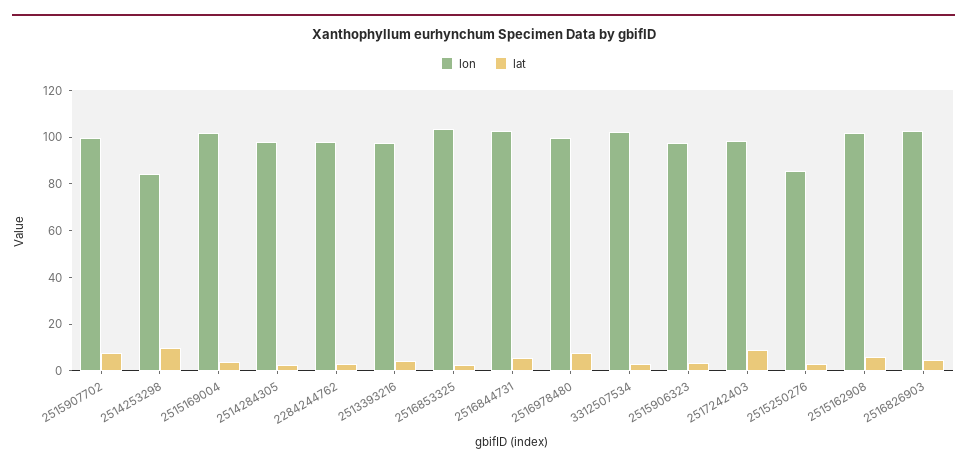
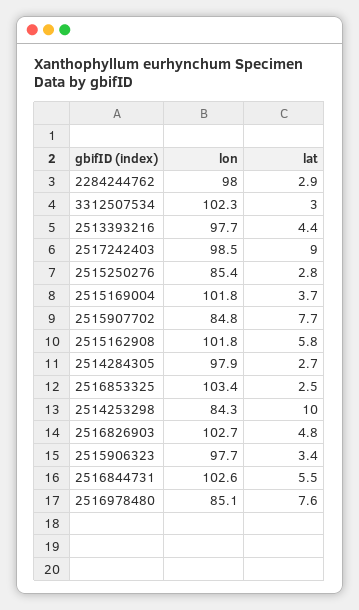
  {
    "lon": {
-     "2515907702": 100,
+     "2515907702": 84.8,
      "2514253298": 84.3,
      "2515169004": 101.8,
      "2514284305": 97.9,
      "2284244762": 98,
      "2513393216": 97.7,
      "2516853325": 103.4,
      "2516844731": 102.6,
-     "2516978480": 100,
+     "2516978480": 85.1,
      "3312507534": 102.3,
      "2515906323": 97.7,
      "2517242403": 98.5,
      "2515250276": 85.4,
      "2515162908": 101.8,
      "2516826903": 102.7
    },
    "lat": {
      "2515907702": 7.7,
      "2514253298": 10,
      "2515169004": 3.7,
      "2514284305": 2.7,
      "2284244762": 2.9,
      "2513393216": 4.4,
      "2516853325": 2.5,
      "2516844731": 5.5,
      "2516978480": 7.6,
      "3312507534": 3,
      "2515906323": 3.4,
      "2517242403": 9,
      "2515250276": 2.8,
      "2515162908": 5.8,
      "2516826903": 4.8
    }
  }

